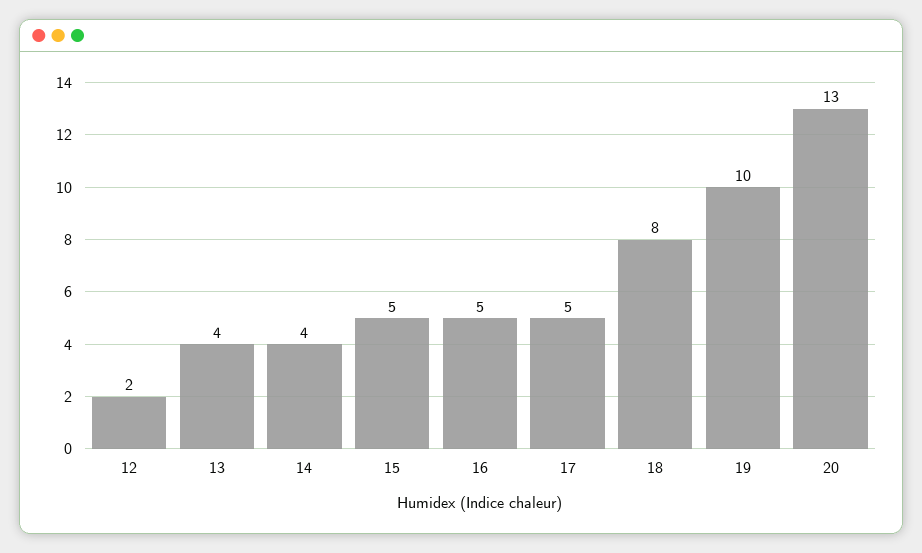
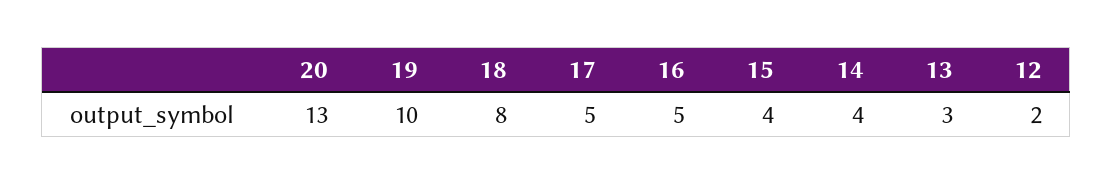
  {
    "12": 2,
-   "13": 4,
+   "13": 3,
    "14": 4,
-   "15": 5,
+   "15": 4,
    "16": 5,
    "17": 5,
    "18": 8,
    "19": 10,
    "20": 13
  }

